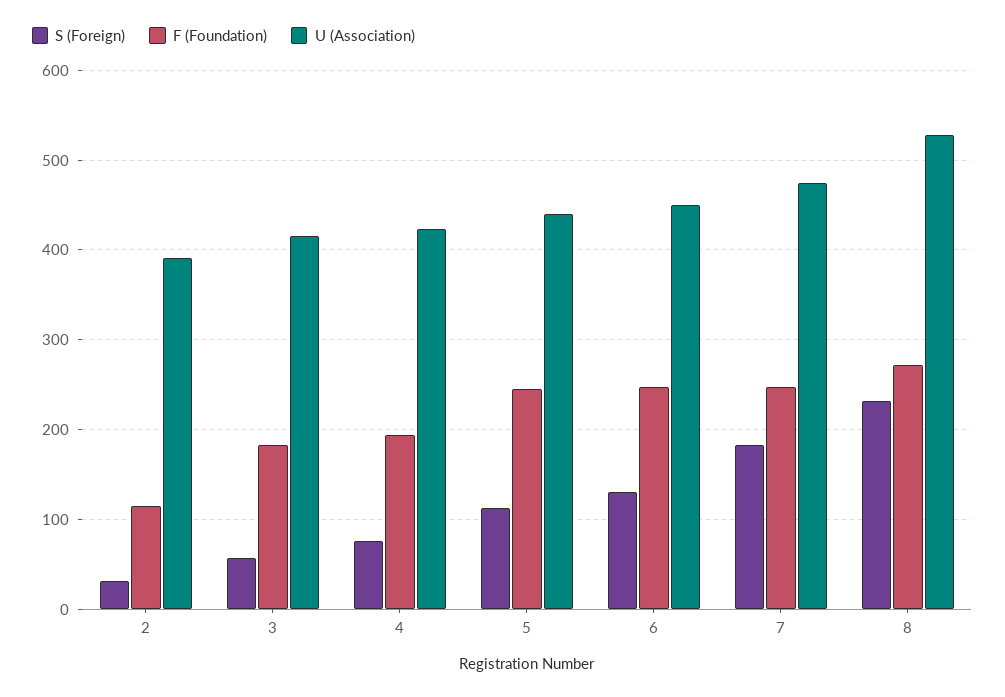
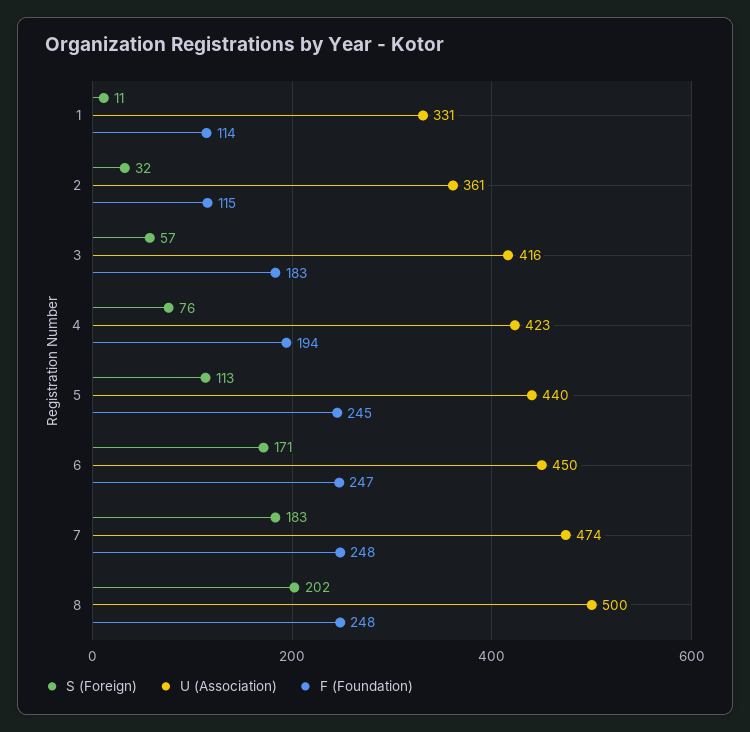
  {
    "S (Foreign)": {
      "2": 32,
      "3": 57,
      "4": 76,
      "5": 113,
-     "6": 130,
+     "6": 171,
      "7": 183,
-     "8": 230
+     "8": 202,
+     "1": 11
    },
    "F (Foundation)": {
      "2": 115,
      "3": 183,
      "4": 194,
      "5": 245,
      "6": 247,
      "7": 248,
-     "8": 270
+     "8": 248,
+     "1": 114
    },
    "U (Association)": {
-     "2": 390,
+     "2": 361,
      "3": 416,
      "4": 423,
      "5": 440,
      "6": 450,
      "7": 474,
-     "8": 530
+     "8": 500,
+     "1": 331
    }
  }

